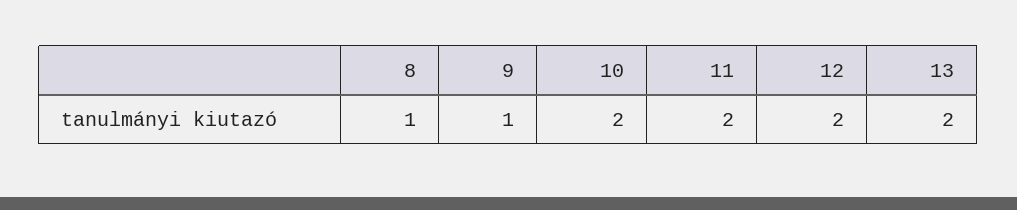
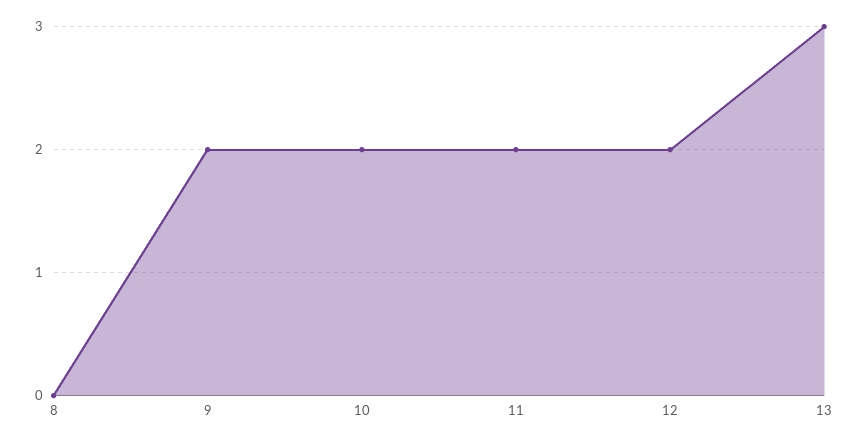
  {
-   "8": 1,
+   "8": 0,
-   "9": 1,
+   "9": 2,
    "10": 2,
    "11": 2,
    "12": 2,
-   "13": 2
+   "13": 3
  }

